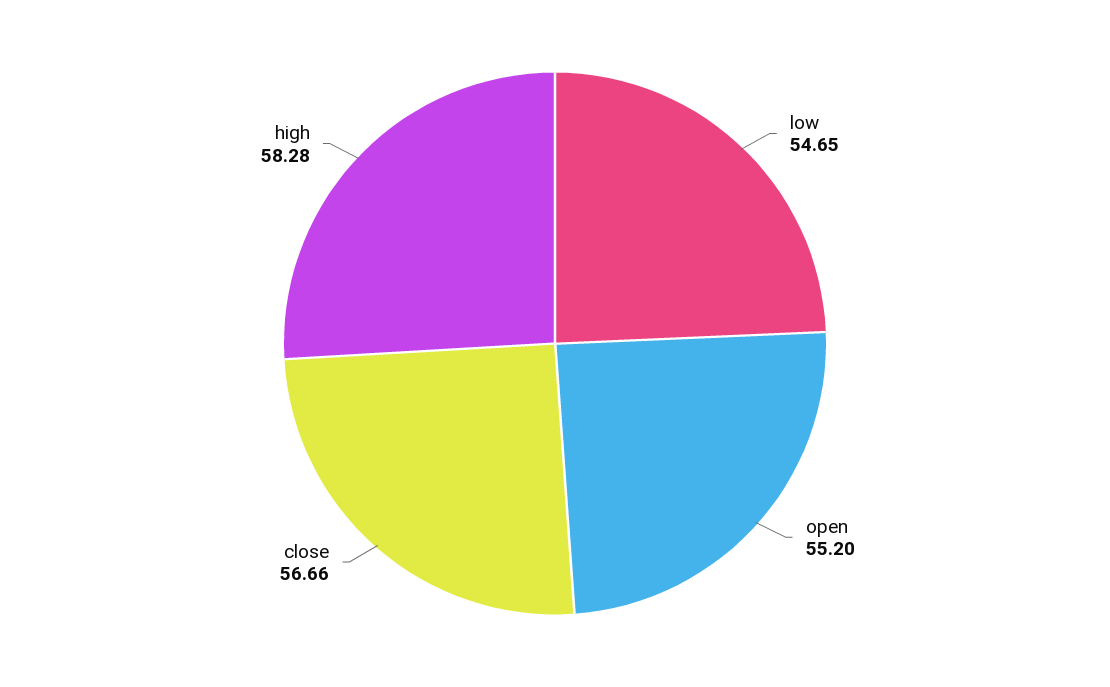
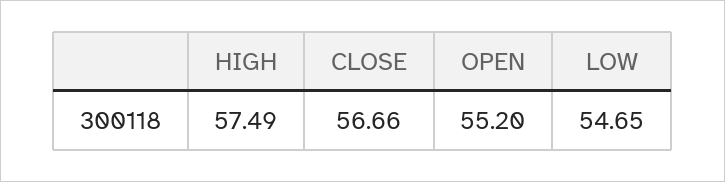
  {
    "low": 54.65,
    "open": 55.2,
    "close": 56.66,
-   "high": 58.28
+   "high": 57.49
  }

